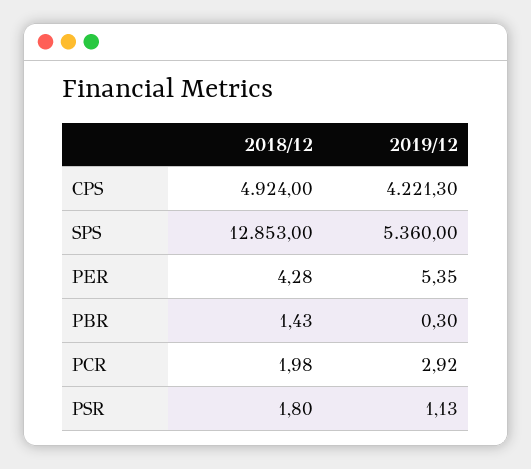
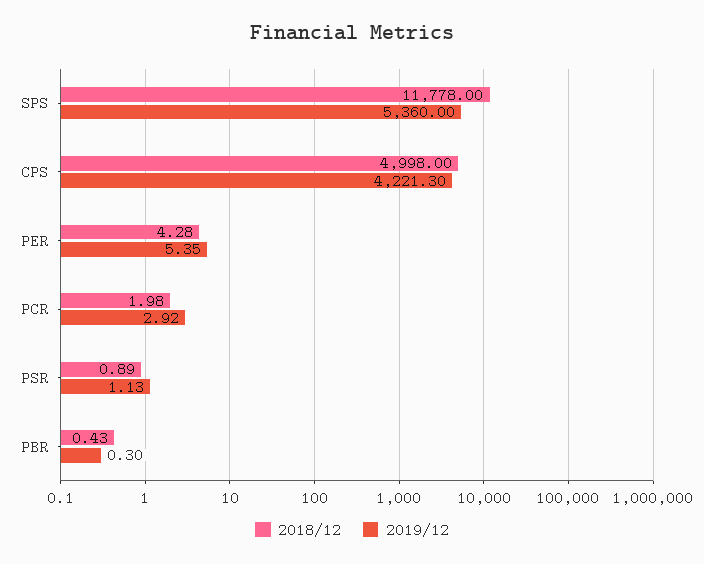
  {
    "2018/12": {
-     "CPS": 4924,
+     "CPS": 4998,
-     "SPS": 12853,
+     "SPS": 11778,
      "PER": 4.28,
-     "PBR": 1.43,
+     "PBR": 0.43,
      "PCR": 1.98,
-     "PSR": 1.8
+     "PSR": 0.89
    },
    "2019/12": {
      "CPS": 4221.3,
      "SPS": 5360,
      "PER": 5.35,
      "PBR": 0.3,
      "PCR": 2.92,
      "PSR": 1.13
    }
  }

